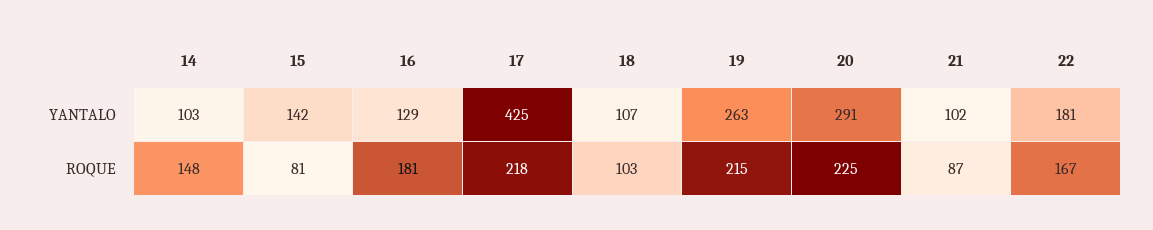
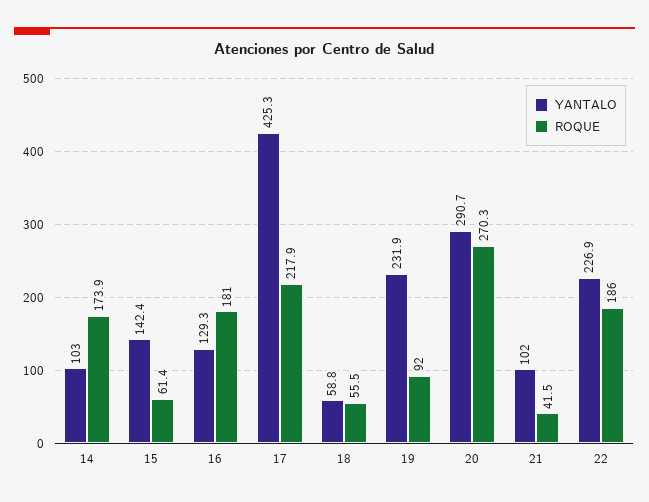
  {
    "YANTALO": {
      "14": 103,
      "15": 142.4,
      "16": 129.3,
      "17": 425.3,
-     "18": 107,
+     "18": 58.8,
-     "19": 263,
+     "19": 231.9,
      "20": 290.7,
      "21": 102,
-     "22": 181
+     "22": 226.9
    },
    "ROQUE": {
-     "14": 148,
+     "14": 173.9,
-     "15": 81,
+     "15": 61.4,
      "16": 181,
      "17": 217.9,
-     "18": 103,
+     "18": 55.5,
-     "19": 215,
+     "19": 92,
-     "20": 225,
+     "20": 270.3,
-     "21": 87,
+     "21": 41.5,
-     "22": 167
+     "22": 186
    }
  }

